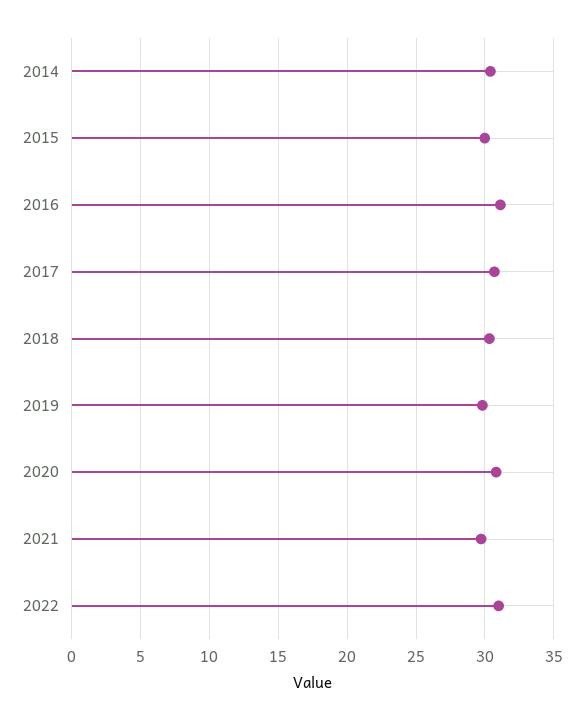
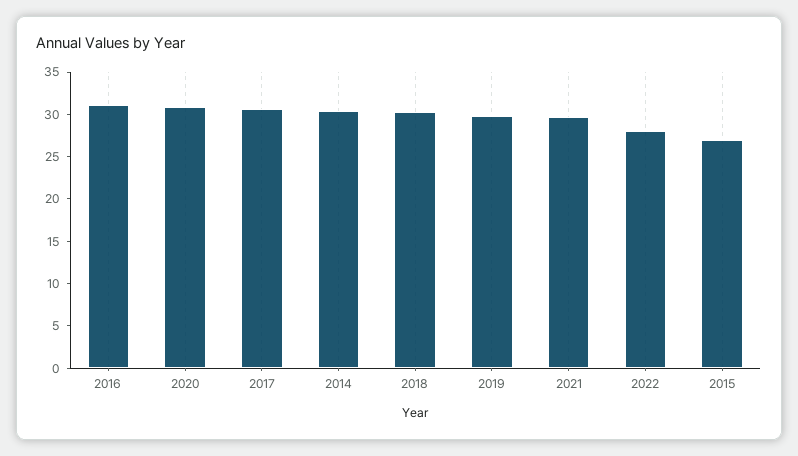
  {
    "2014": 30.5,
-   "2015": 30,
+   "2015": 27,
    "2016": 31,
    "2017": 30.5,
    "2018": 30.5,
    "2019": 30,
    "2020": 31,
    "2021": 29.5,
-   "2022": 31
+   "2022": 28
  }

